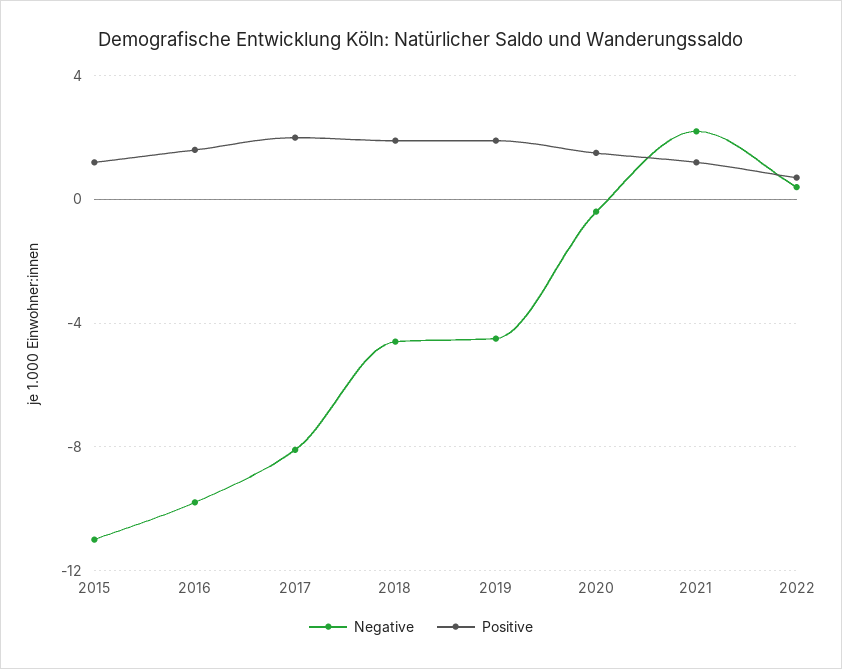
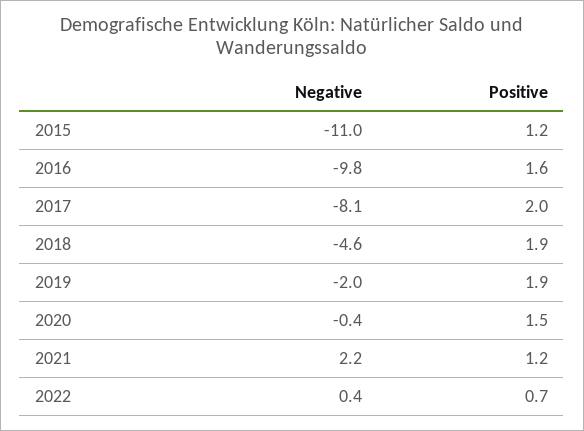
  {
    "Negative": {
      "2015": -11,
      "2016": -9.8,
      "2017": -8.1,
      "2018": -4.6,
-     "2019": -4.5,
+     "2019": -2,
      "2020": -0.4,
      "2021": 2.2,
      "2022": 0.4
    },
    "Positive": {
      "2015": 1.2,
      "2016": 1.6,
      "2017": 2,
      "2018": 1.9,
      "2019": 1.9,
      "2020": 1.5,
      "2021": 1.2,
      "2022": 0.7
    }
  }

